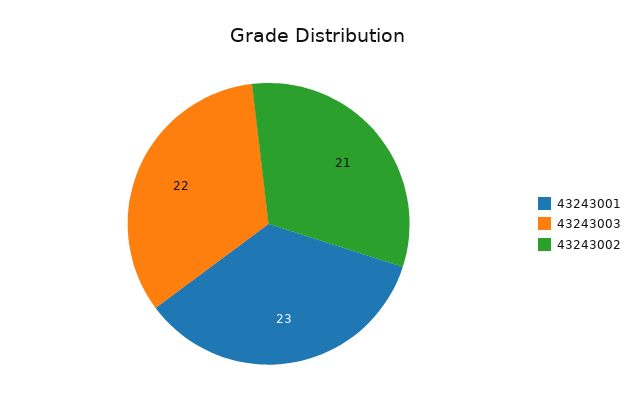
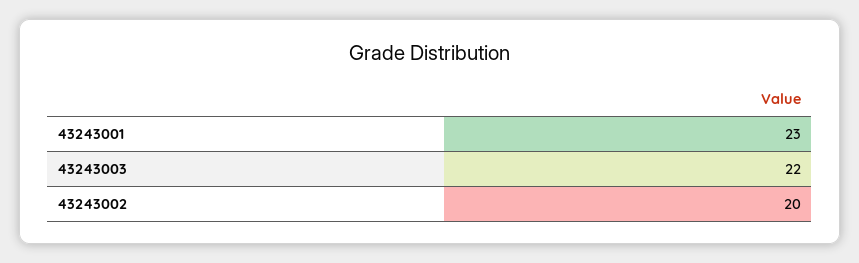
  {
    "43243001": 23,
    "43243003": 22,
-   "43243002": 21
+   "43243002": 20
  }

